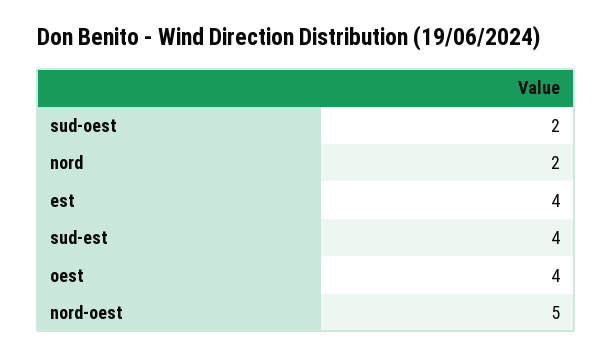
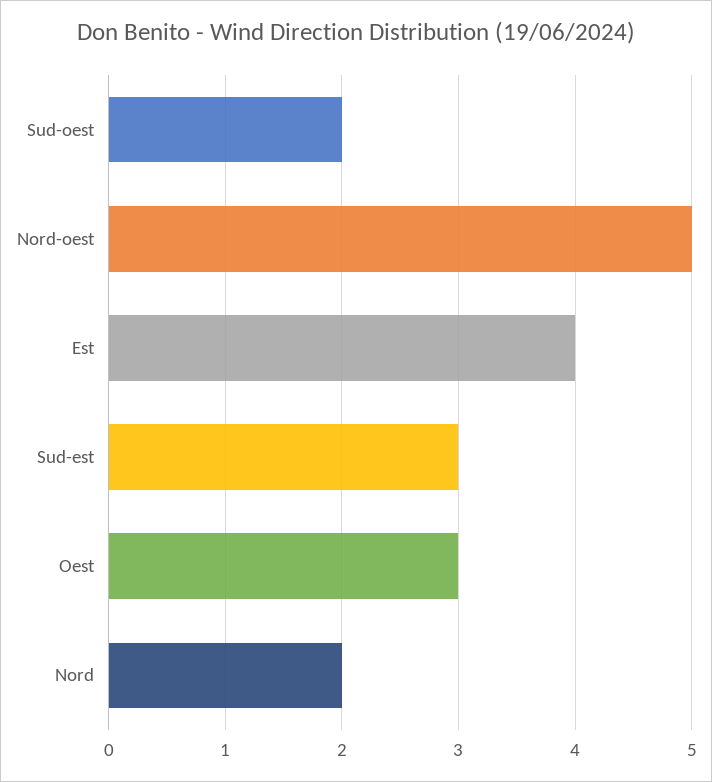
  {
    "sud-oest": 2,
    "nord": 2,
    "est": 4,
-   "sud-est": 4,
+   "sud-est": 3,
-   "oest": 4,
+   "oest": 3,
    "nord-oest": 5
  }

